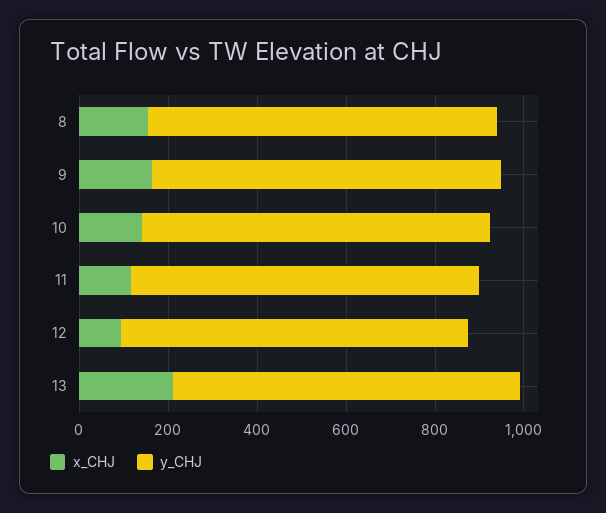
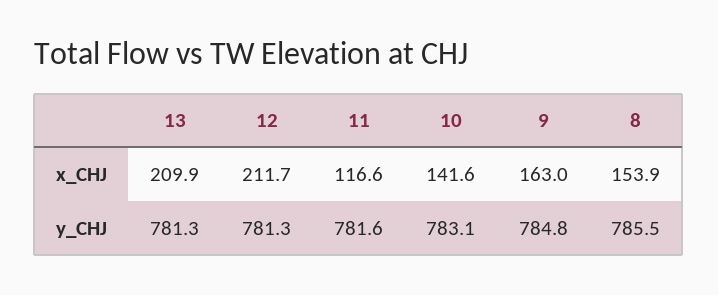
  {
    "x_CHJ": {
      "8": 153.9,
      "9": 163,
      "10": 141.6,
      "11": 116.6,
-     "12": 100,
+     "12": 211.7,
      "13": 209.9
    },
    "y_CHJ": {
      "8": 785.5,
      "9": 784.8,
      "10": 783.1,
      "11": 781.6,
      "12": 781.3,
      "13": 781.3
    }
  }

